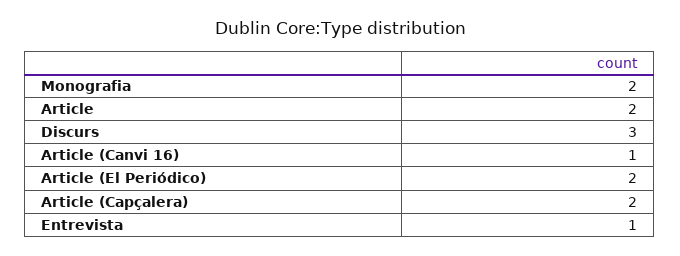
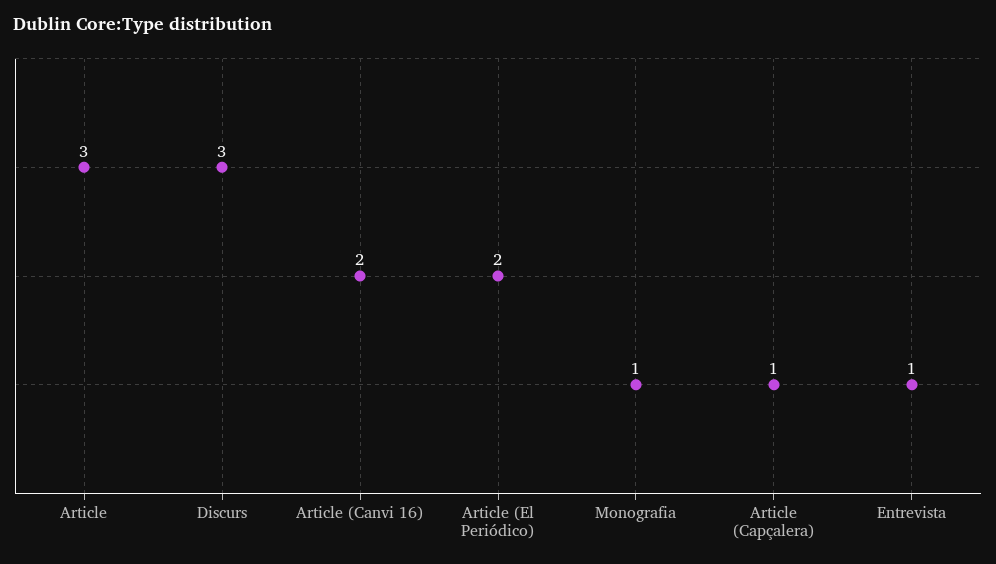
  {
-   "Monografia": 2,
+   "Monografia": 1,
-   "Article": 2,
+   "Article": 3,
    "Discurs": 3,
-   "Article (Canvi 16)": 1,
+   "Article (Canvi 16)": 2,
    "Article (El Periódico)": 2,
-   "Article (Capçalera)": 2,
+   "Article (Capçalera)": 1,
    "Entrevista": 1
  }

